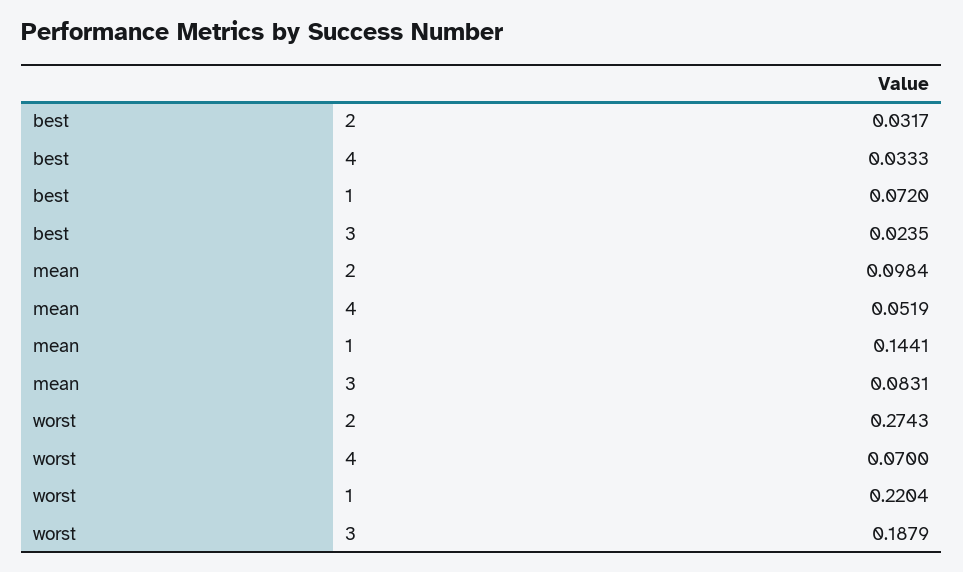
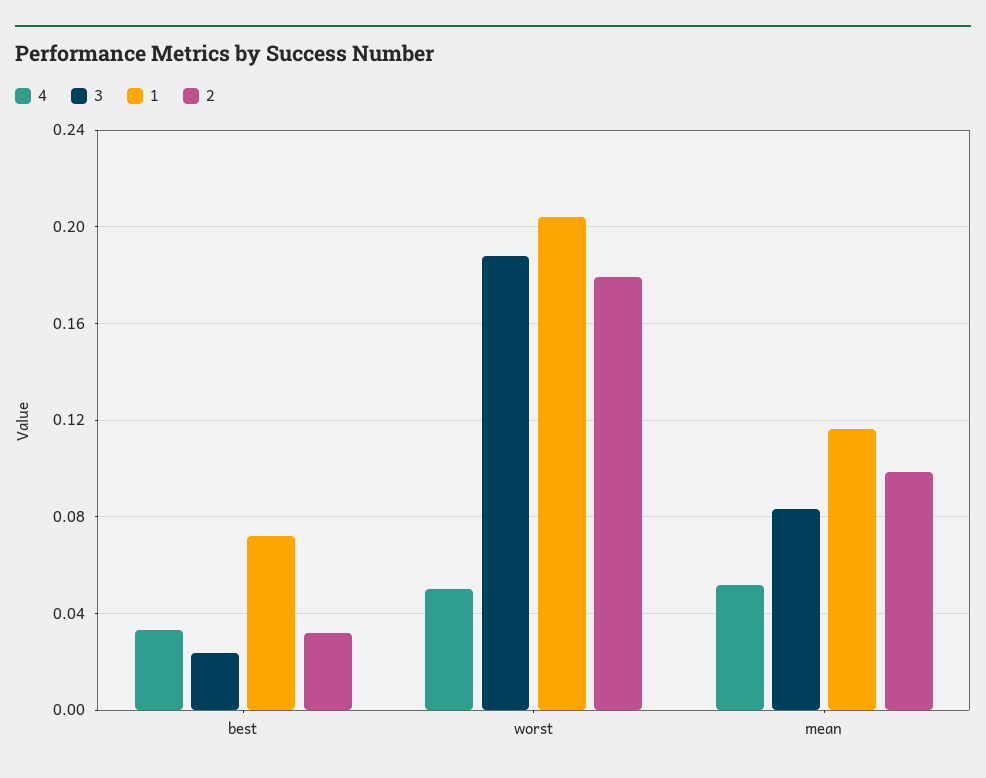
  {
    "2": {
      "best": 0.0317,
      "mean": 0.0984,
-     "worst": 0.2743
+     "worst": 0.18
    },
    "4": {
      "best": 0.0333,
      "mean": 0.0519,
-     "worst": 0.07
+     "worst": 0.05
    },
    "1": {
      "best": 0.072,
-     "mean": 0.1441,
+     "mean": 0.115,
-     "worst": 0.2204
+     "worst": 0.205
    },
    "3": {
      "best": 0.0235,
      "mean": 0.0831,
      "worst": 0.1879
    }
  }

